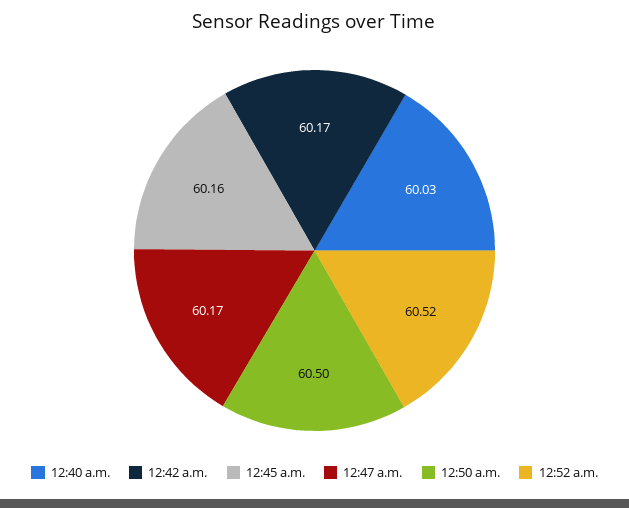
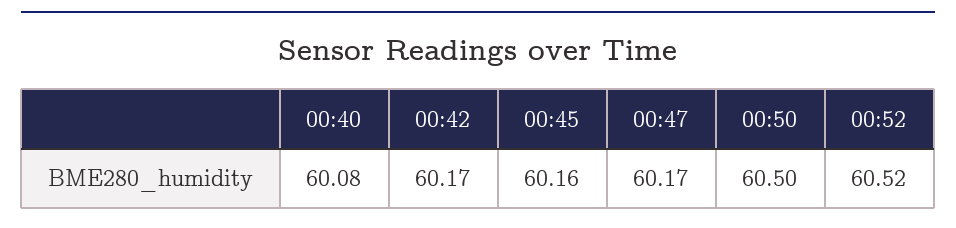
  {
-   "12:40 a.m.": 60.03,
+   "12:40 a.m.": 60.08,
    "12:42 a.m.": 60.17,
    "12:45 a.m.": 60.16,
    "12:47 a.m.": 60.17,
    "12:50 a.m.": 60.5,
    "12:52 a.m.": 60.52
  }

